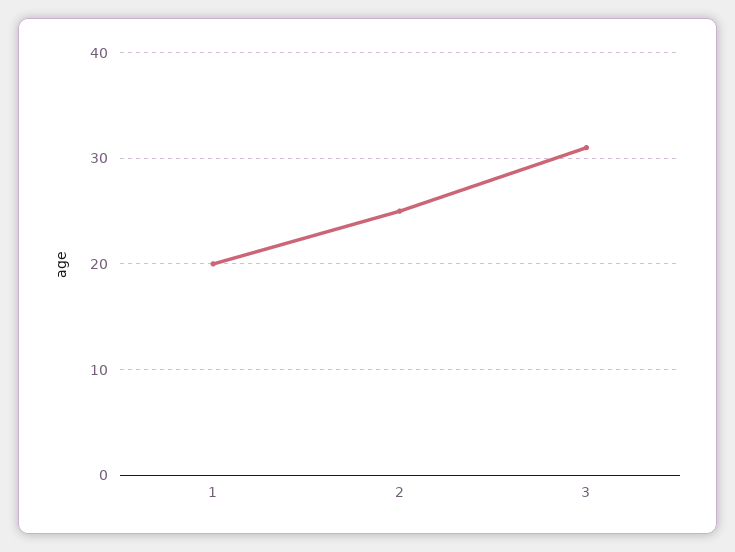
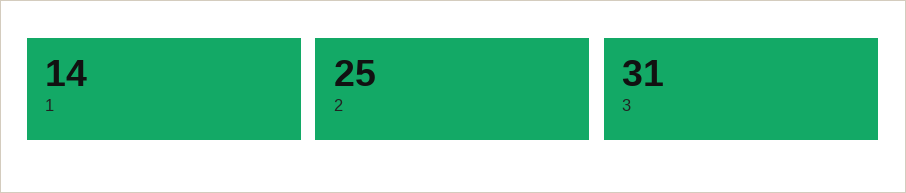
  {
-   "1": 20,
+   "1": 14,
    "2": 25,
    "3": 31
  }

